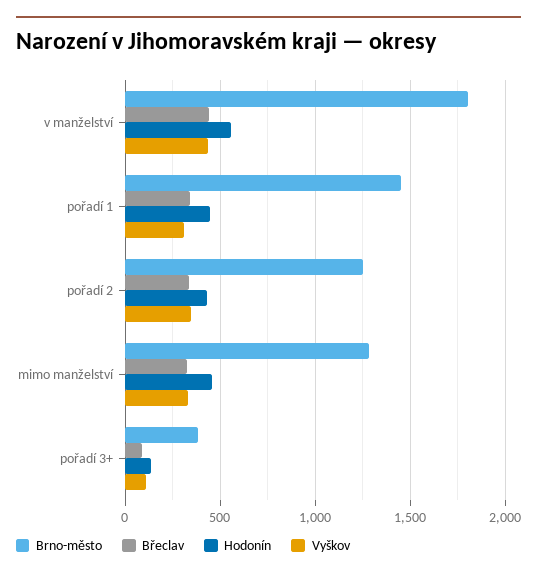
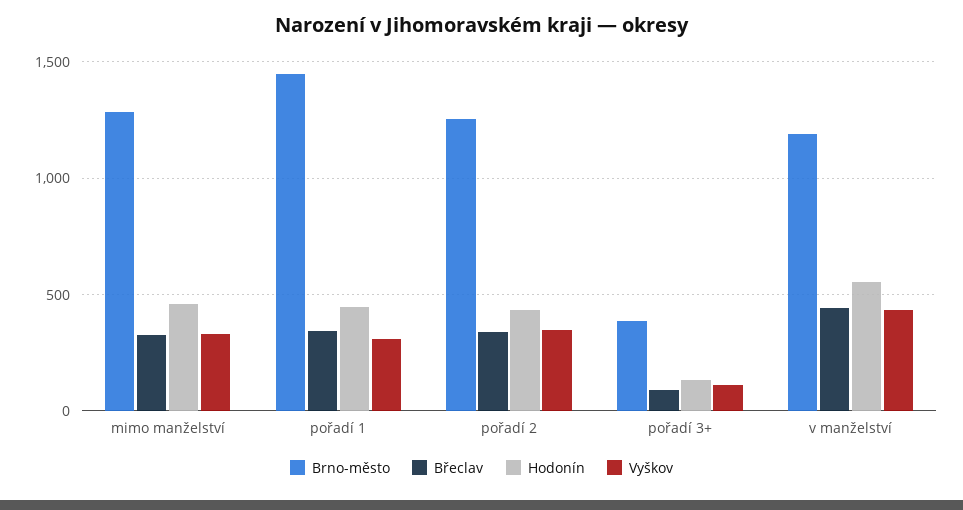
  {
    "Brno-město": {
-     "v manželství": 1800,
+     "v manželství": 1200,
      "pořadí 1": 1450,
      "pořadí 2": 1250,
      "mimo manželství": 1300,
      "pořadí 3+": 400
    },
    "Břeclav": {
      "v manželství": 450,
      "pořadí 1": 350,
      "pořadí 2": 350,
      "mimo manželství": 350,
      "pořadí 3+": 100
    },
    "Hodonín": {
      "v manželství": 550,
      "pořadí 1": 450,
      "pořadí 2": 450,
      "mimo manželství": 450,
      "pořadí 3+": 150
    },
    "Vyškov": {
      "v manželství": 450,
      "pořadí 1": 300,
      "pořadí 2": 350,
      "mimo manželství": 350,
      "pořadí 3+": 100
    }
  }

